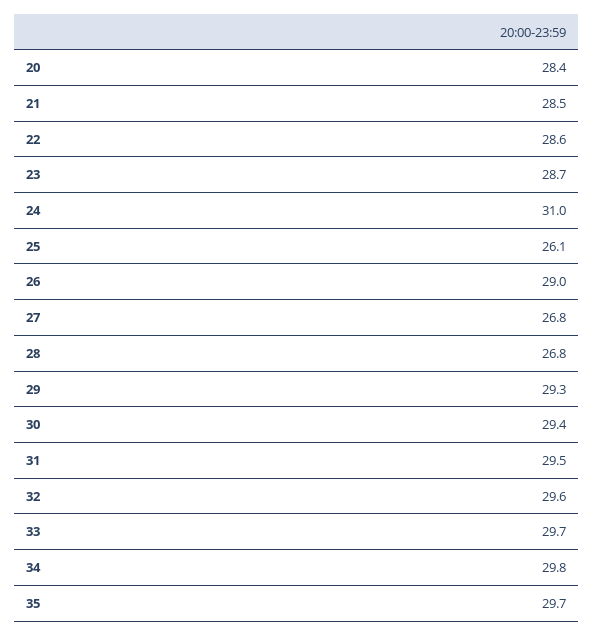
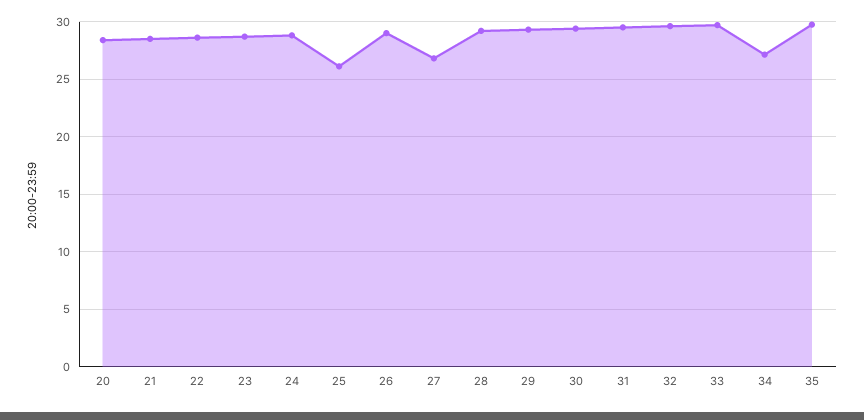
  {
    "20": 28.4,
    "21": 28.5,
    "22": 28.6,
    "23": 28.7,
-   "24": 31,
+   "24": 29,
    "25": 26.1,
    "26": 29,
    "27": 26.8,
-   "28": 26.8,
+   "28": 29,
    "29": 29.3,
    "30": 29.4,
    "31": 29.5,
    "32": 29.6,
    "33": 29.7,
-   "34": 29.8,
+   "34": 27,
    "35": 29.7
  }

